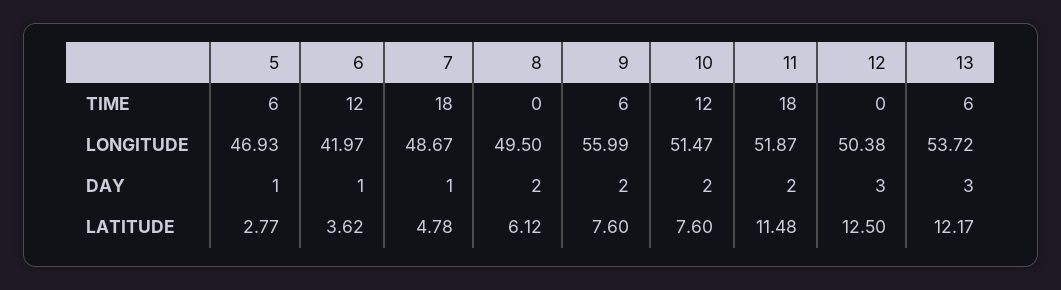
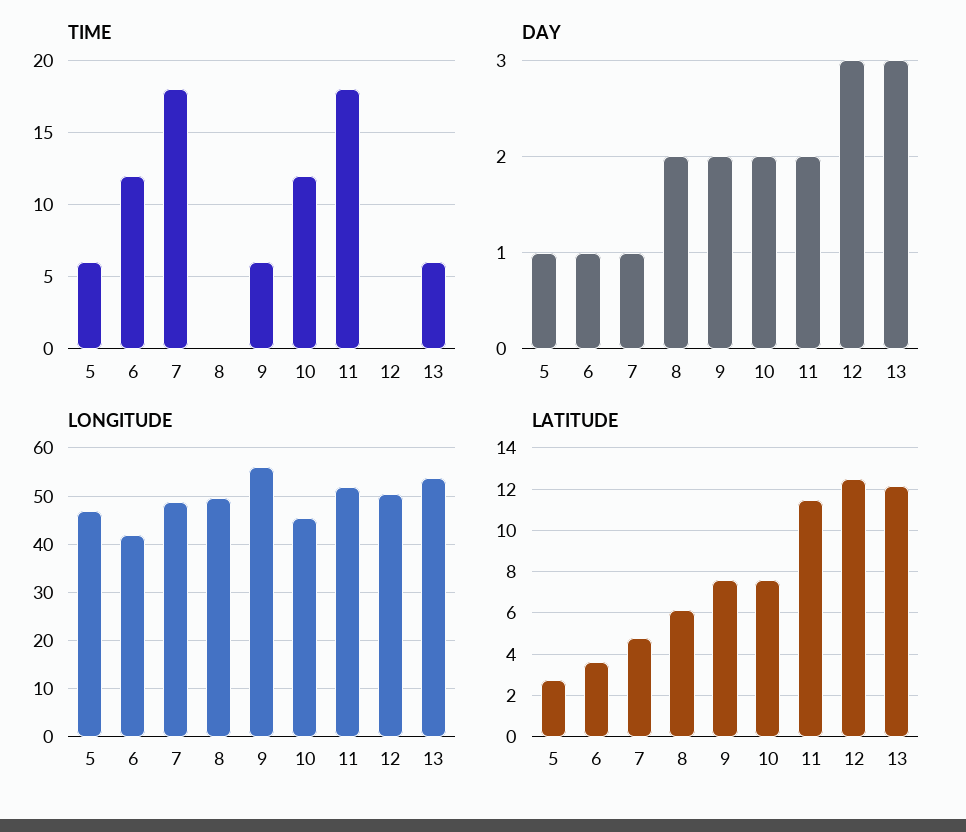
  {
    "TIME": {
      "5": 6,
      "6": 12,
      "7": 18,
      "8": 0,
      "9": 6,
      "10": 12,
      "11": 18,
      "12": 0,
      "13": 6
    },
    "LONGITUDE": {
      "5": 46.93,
      "6": 41.97,
      "7": 48.67,
      "8": 49.5,
      "9": 55.99,
-     "10": 51.47,
+     "10": 46,
      "11": 51.87,
      "12": 50.38,
      "13": 53.72
    },
    "DAY": {
      "5": 1,
      "6": 1,
      "7": 1,
      "8": 2,
      "9": 2,
      "10": 2,
      "11": 2,
      "12": 3,
      "13": 3
    },
    "LATITUDE": {
      "5": 2.77,
      "6": 3.62,
      "7": 4.78,
      "8": 6.12,
      "9": 7.6,
      "10": 7.6,
      "11": 11.48,
      "12": 12.5,
      "13": 12.17
    }
  }

